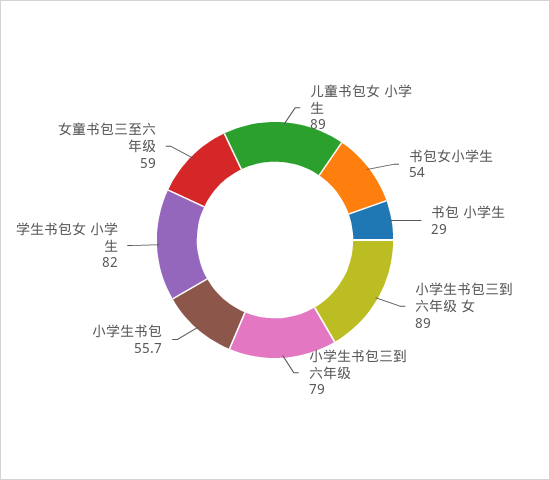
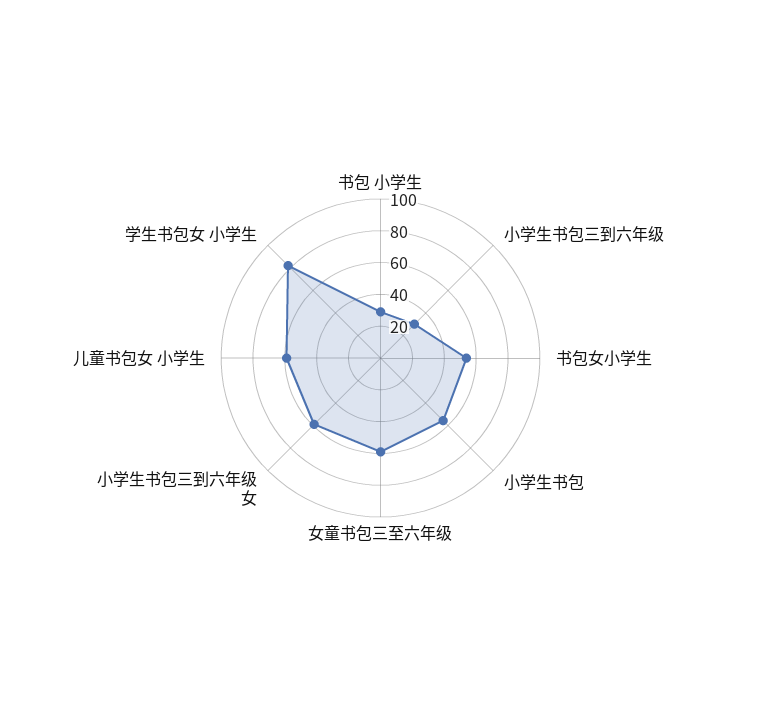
  {
-   "儿童书包女 小学生": 89,
+   "儿童书包女 小学生": 60,
    "书包女小学生": 54,
    "书包 小学生": 29,
-   "小学生书包三到六年级 女": 89,
+   "小学生书包三到六年级 女": 60,
-   "小学生书包三到六年级": 79,
+   "小学生书包三到六年级": 30,
    "小学生书包": 55.7,
    "学生书包女 小学生": 82,
    "女童书包三至六年级": 59
  }

